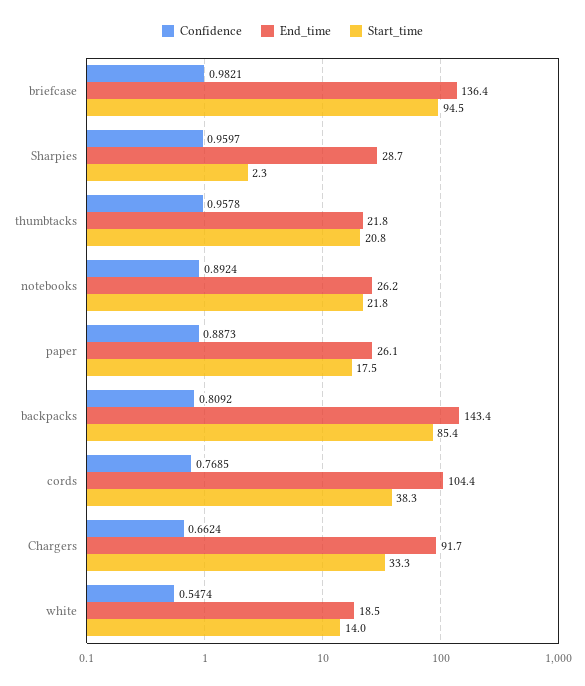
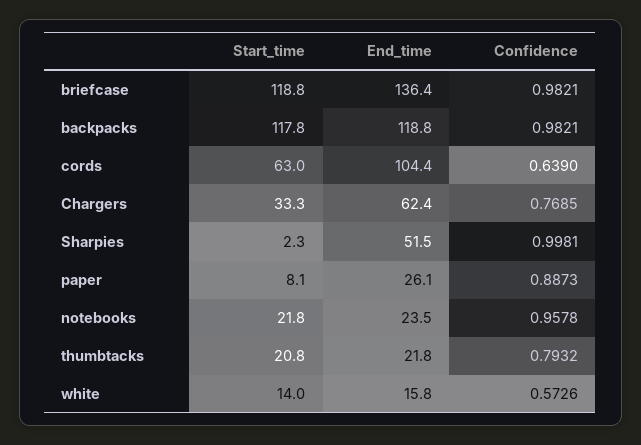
  {
    "Confidence": {
      "briefcase": 0.9821,
-     "Sharpies": 0.9597,
+     "Sharpies": 0.9981,
-     "thumbtacks": 0.9578,
+     "thumbtacks": 0.7932,
-     "notebooks": 0.8924,
+     "notebooks": 0.9578,
      "paper": 0.8873,
-     "backpacks": 0.8092,
+     "backpacks": 0.9821,
-     "cords": 0.7685,
+     "cords": 0.639,
-     "Chargers": 0.6624,
+     "Chargers": 0.7685,
-     "white": 0.5474
+     "white": 0.5726
    },
    "End_time": {
      "briefcase": 136.4,
-     "Sharpies": 28.7,
+     "Sharpies": 51.5,
      "thumbtacks": 21.8,
-     "notebooks": 26.2,
+     "notebooks": 23.5,
      "paper": 26.1,
-     "backpacks": 143.4,
+     "backpacks": 118.8,
      "cords": 104.4,
-     "Chargers": 91.7,
+     "Chargers": 62.4,
-     "white": 18.5
+     "white": 15.8
    },
    "Start_time": {
-     "briefcase": 94.5,
+     "briefcase": 118.8,
      "Sharpies": 2.3,
      "thumbtacks": 20.8,
      "notebooks": 21.8,
-     "paper": 17.5,
+     "paper": 8.1,
-     "backpacks": 85.4,
+     "backpacks": 117.8,
-     "cords": 38.3,
+     "cords": 63,
      "Chargers": 33.3,
      "white": 14
    }
  }

